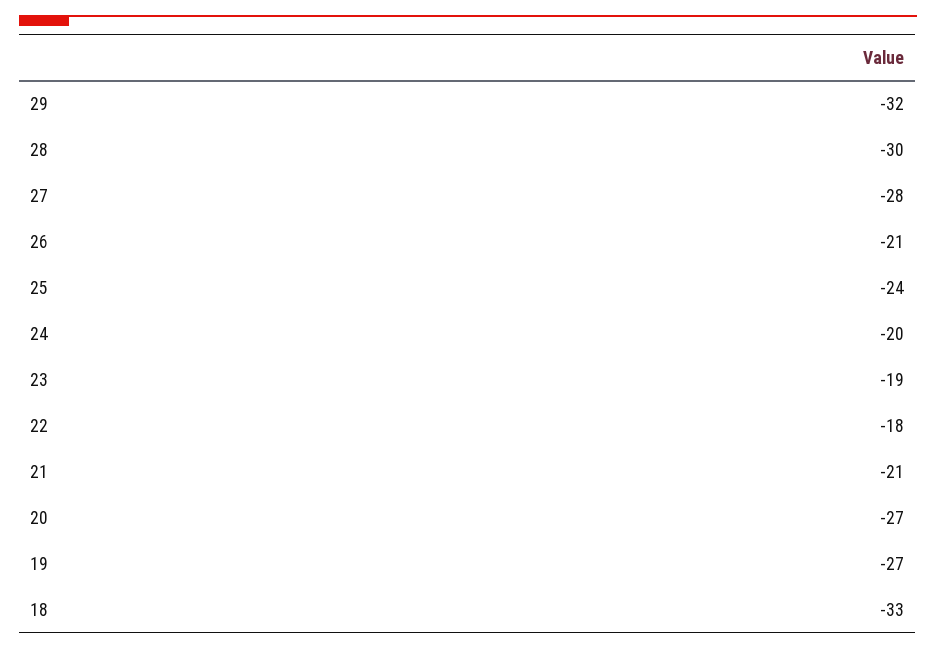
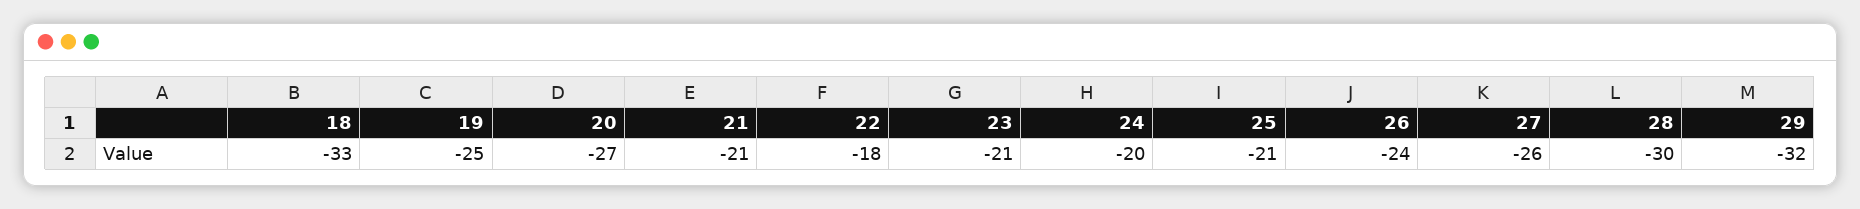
  {
    "29": -32,
    "28": -30,
-   "27": -28,
+   "27": -26,
-   "26": -21,
+   "26": -24,
-   "25": -24,
+   "25": -21,
    "24": -20,
-   "23": -19,
+   "23": -21,
    "22": -18,
    "21": -21,
    "20": -27,
-   "19": -27,
+   "19": -25,
    "18": -33
  }

